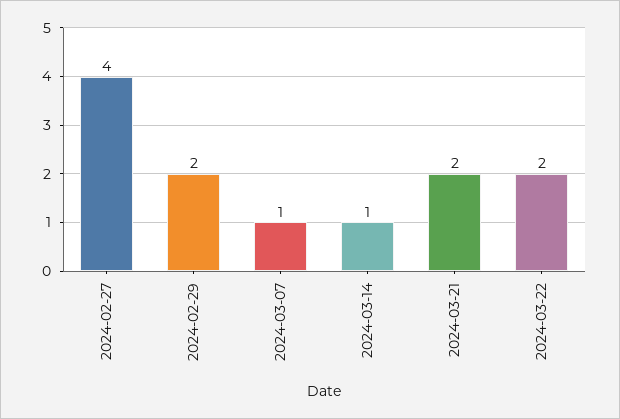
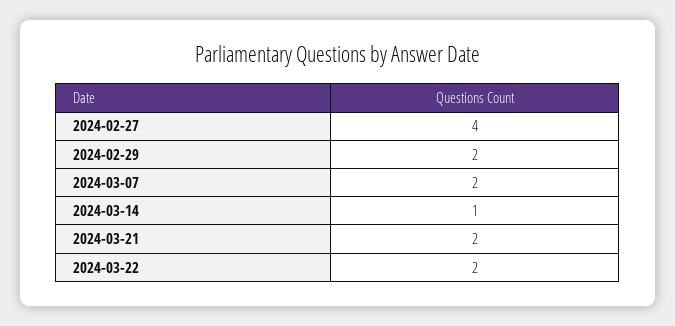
  {
    "2024-02-27": 4,
    "2024-02-29": 2,
-   "2024-03-07": 1,
+   "2024-03-07": 2,
    "2024-03-14": 1,
    "2024-03-21": 2,
    "2024-03-22": 2
  }

